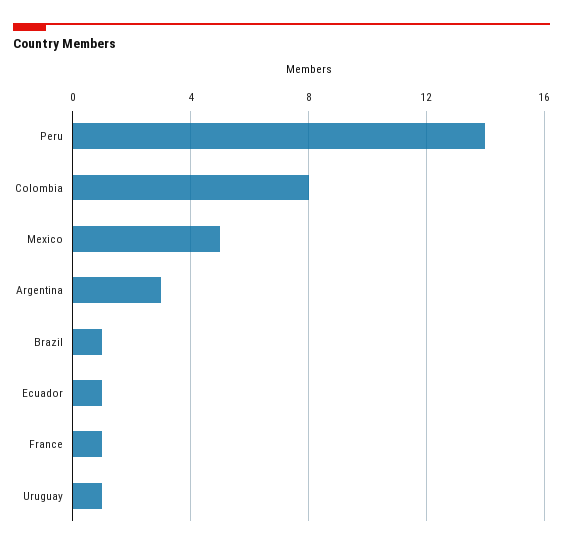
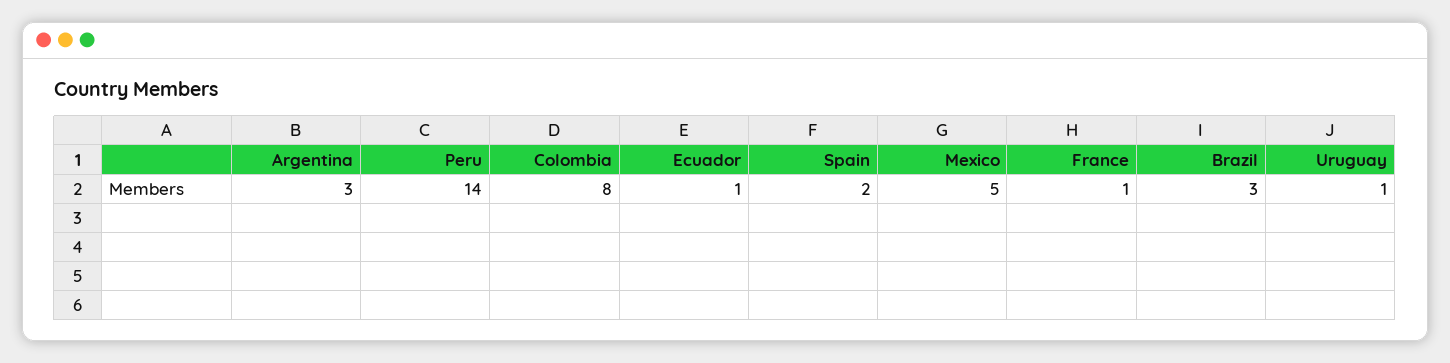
  {
    "Peru": 14,
    "Colombia": 8,
    "Mexico": 5,
    "Argentina": 3,
-   "Brazil": 1,
+   "Brazil": 3,
    "Ecuador": 1,
    "France": 1,
-   "Uruguay": 1
+   "Uruguay": 1,
+   "Spain": 2
  }

